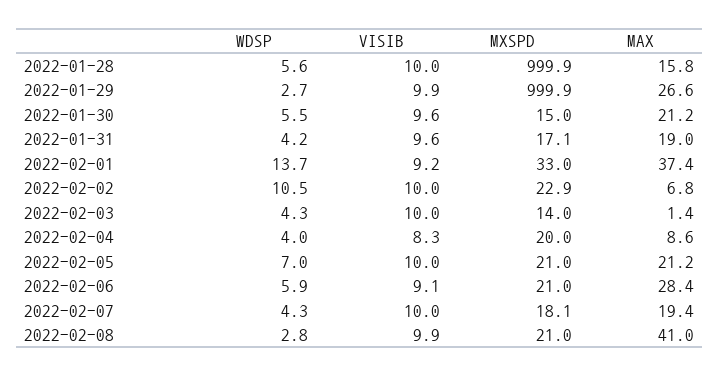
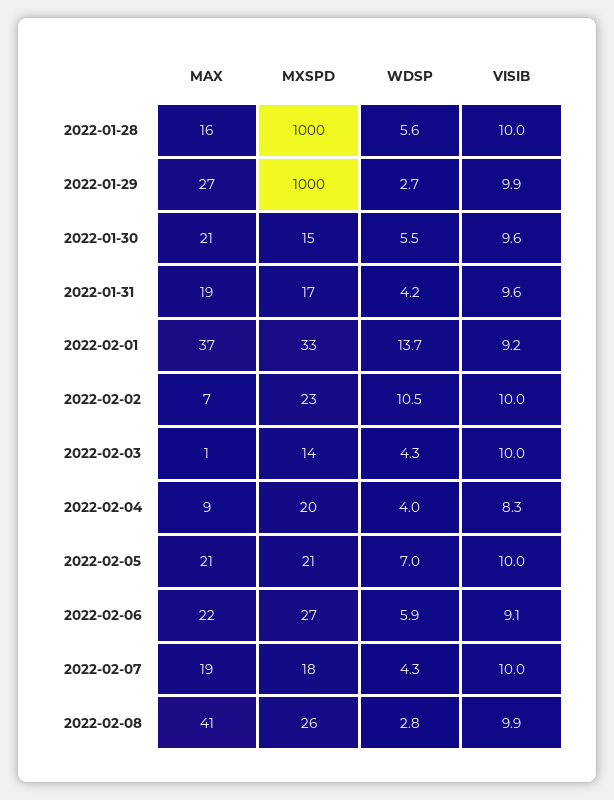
  {
    "WDSP": {
      "2022-01-28": 5.6,
      "2022-01-29": 2.7,
      "2022-01-30": 5.5,
      "2022-01-31": 4.2,
      "2022-02-01": 13.7,
      "2022-02-02": 10.5,
      "2022-02-03": 4.3,
      "2022-02-04": 4,
      "2022-02-05": 7,
      "2022-02-06": 5.9,
      "2022-02-07": 4.3,
      "2022-02-08": 2.8
    },
    "VISIB": {
      "2022-01-28": 10,
      "2022-01-29": 9.9,
      "2022-01-30": 9.6,
      "2022-01-31": 9.6,
      "2022-02-01": 9.2,
      "2022-02-02": 10,
      "2022-02-03": 10,
      "2022-02-04": 8.3,
      "2022-02-05": 10,
      "2022-02-06": 9.1,
      "2022-02-07": 10,
      "2022-02-08": 9.9
    },
    "MXSPD": {
      "2022-01-28": 999.9,
      "2022-01-29": 999.9,
      "2022-01-30": 15,
      "2022-01-31": 17.1,
      "2022-02-01": 33,
      "2022-02-02": 22.9,
      "2022-02-03": 14,
      "2022-02-04": 20,
      "2022-02-05": 21,
-     "2022-02-06": 21,
+     "2022-02-06": 27,
      "2022-02-07": 18.1,
-     "2022-02-08": 21
+     "2022-02-08": 26
    },
    "MAX": {
      "2022-01-28": 15.8,
      "2022-01-29": 26.6,
      "2022-01-30": 21.2,
      "2022-01-31": 19,
      "2022-02-01": 37.4,
      "2022-02-02": 6.8,
      "2022-02-03": 1.4,
      "2022-02-04": 8.6,
      "2022-02-05": 21.2,
-     "2022-02-06": 28.4,
+     "2022-02-06": 22,
      "2022-02-07": 19.4,
      "2022-02-08": 41
    }
  }

